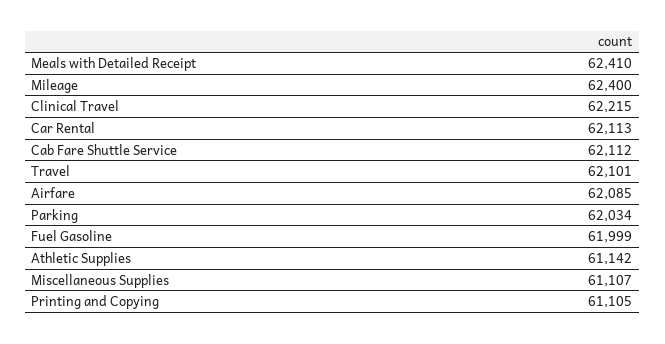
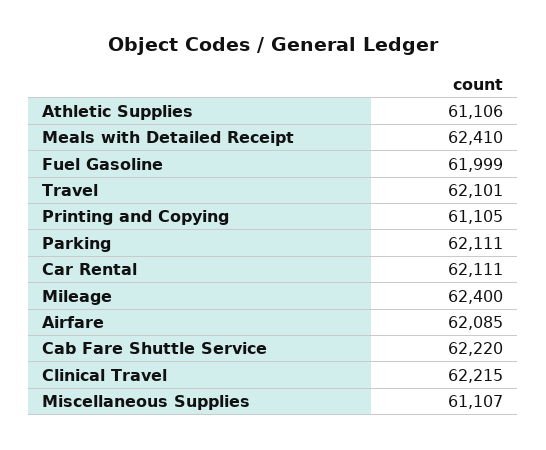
  {
    "Meals with Detailed Receipt": 62410,
    "Mileage": 62400,
    "Clinical Travel": 62215,
-   "Car Rental": 62113,
+   "Car Rental": 62111,
-   "Cab Fare Shuttle Service": 62112,
+   "Cab Fare Shuttle Service": 62220,
    "Travel": 62101,
    "Airfare": 62085,
-   "Parking": 62034,
+   "Parking": 62111,
    "Fuel Gasoline": 61999,
-   "Athletic Supplies": 61142,
+   "Athletic Supplies": 61106,
    "Miscellaneous Supplies": 61107,
    "Printing and Copying": 61105
  }

